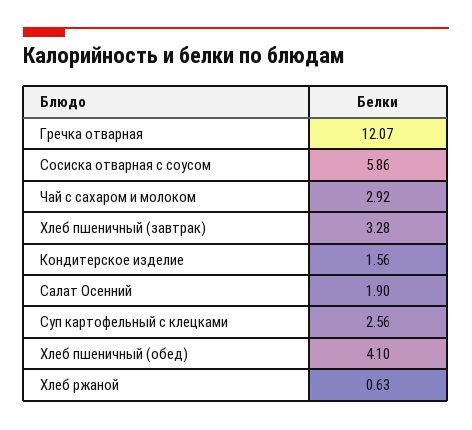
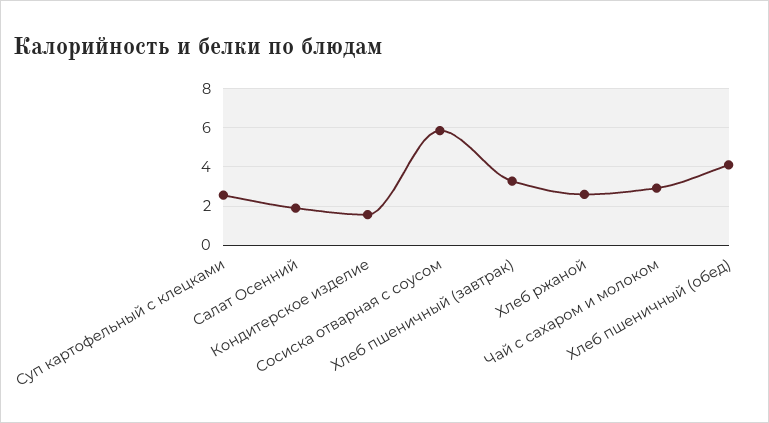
  {
-   "Гречка отварная": 12.07,
    "Сосиска отварная с соусом": 5.86,
    "Чай с сахаром и молоком": 2.92,
    "Хлеб пшеничный (завтрак)": 3.28,
    "Кондитерское изделие": 1.56,
    "Салат Осенний": 1.9,
    "Суп картофельный с клецками": 2.56,
    "Хлеб пшеничный (обед)": 4.1,
-   "Хлеб ржаной": 0.63
+   "Хлеб ржаной": 2.5
  }

